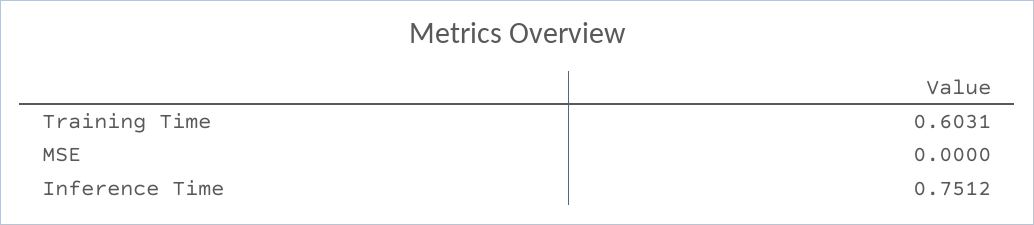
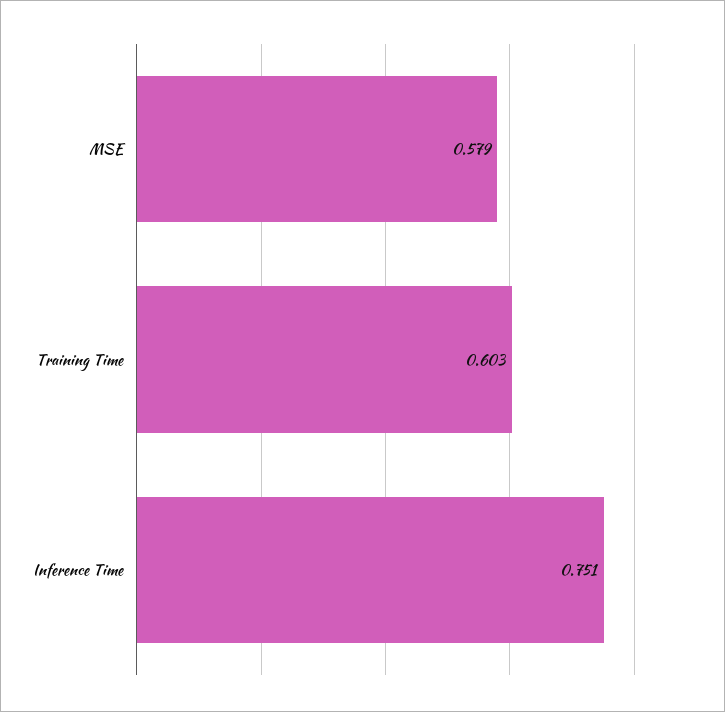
  {
    "Training Time": 0.6031,
-   "MSE": 0,
+   "MSE": 0.579,
    "Inference Time": 0.7512
  }

